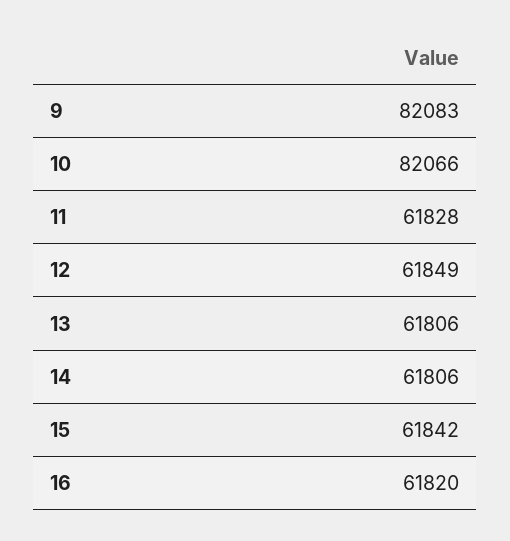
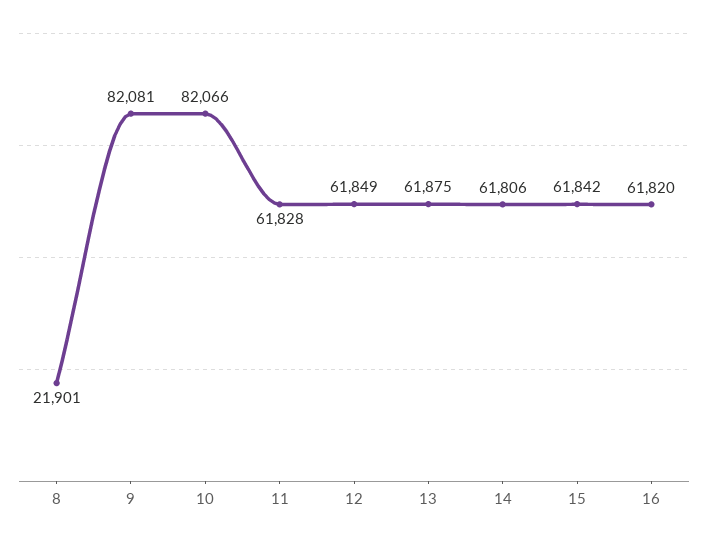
  {
-   "9": 82083,
+   "9": 82081,
    "10": 82066,
    "11": 61828,
    "12": 61849,
-   "13": 61806,
+   "13": 61875,
    "14": 61806,
    "15": 61842,
-   "16": 61820
+   "16": 61820,
+   "8": 21901
  }

